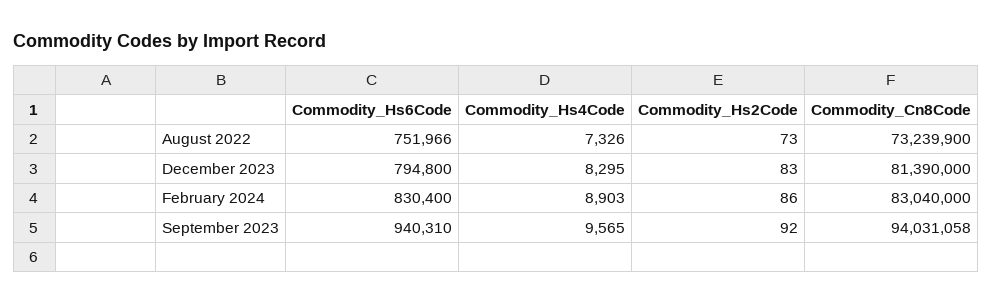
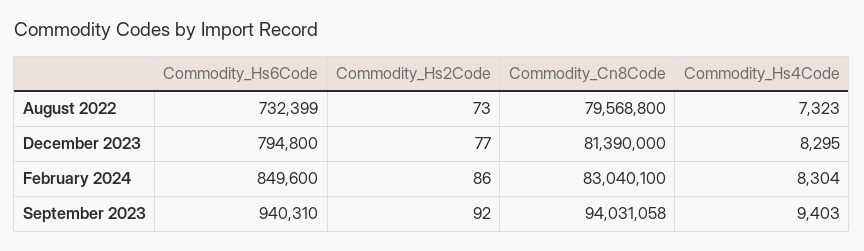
  {
    "Commodity_Hs6Code": {
-     "August 2022": 751966,
+     "August 2022": 732399,
      "December 2023": 794800,
-     "February 2024": 830400,
+     "February 2024": 849600,
      "September 2023": 940310
    },
    "Commodity_Hs4Code": {
-     "August 2022": 7326,
+     "August 2022": 7323,
      "December 2023": 8295,
-     "February 2024": 8903,
+     "February 2024": 8304,
-     "September 2023": 9565
+     "September 2023": 9403
    },
    "Commodity_Hs2Code": {
      "August 2022": 73,
-     "December 2023": 83,
+     "December 2023": 77,
      "February 2024": 86,
      "September 2023": 92
    },
    "Commodity_Cn8Code": {
-     "August 2022": 73239900,
+     "August 2022": 79568800,
      "December 2023": 81390000,
-     "February 2024": 83040000,
+     "February 2024": 83040100,
      "September 2023": 94031058
    }
  }

